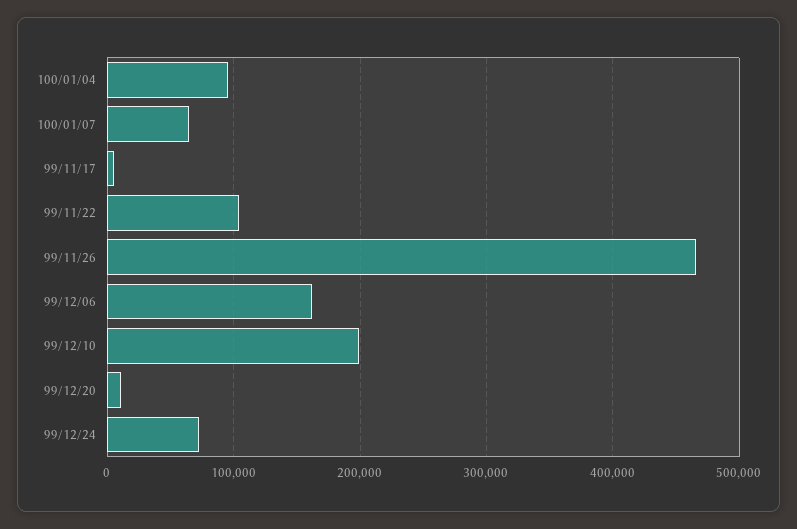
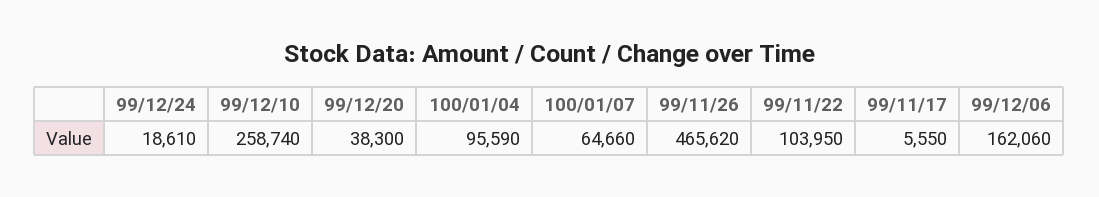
  {
    "100/01/04": 95590,
    "100/01/07": 64660,
    "99/11/17": 5550,
    "99/11/22": 103950,
    "99/11/26": 465620,
    "99/12/06": 162060,
-   "99/12/10": 200000,
+   "99/12/10": 258740,
-   "99/12/20": 10000,
+   "99/12/20": 38300,
-   "99/12/24": 70000
+   "99/12/24": 18610
  }

